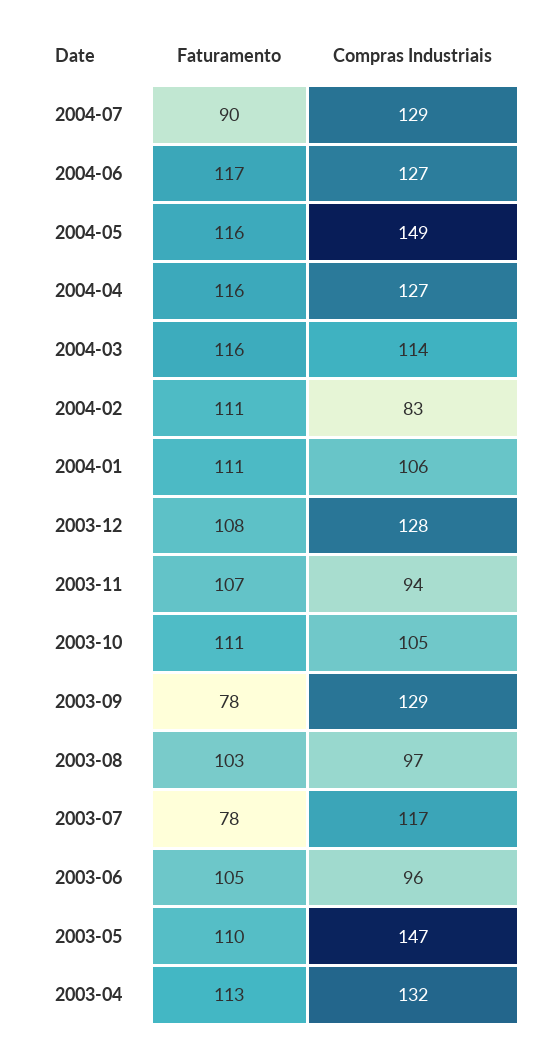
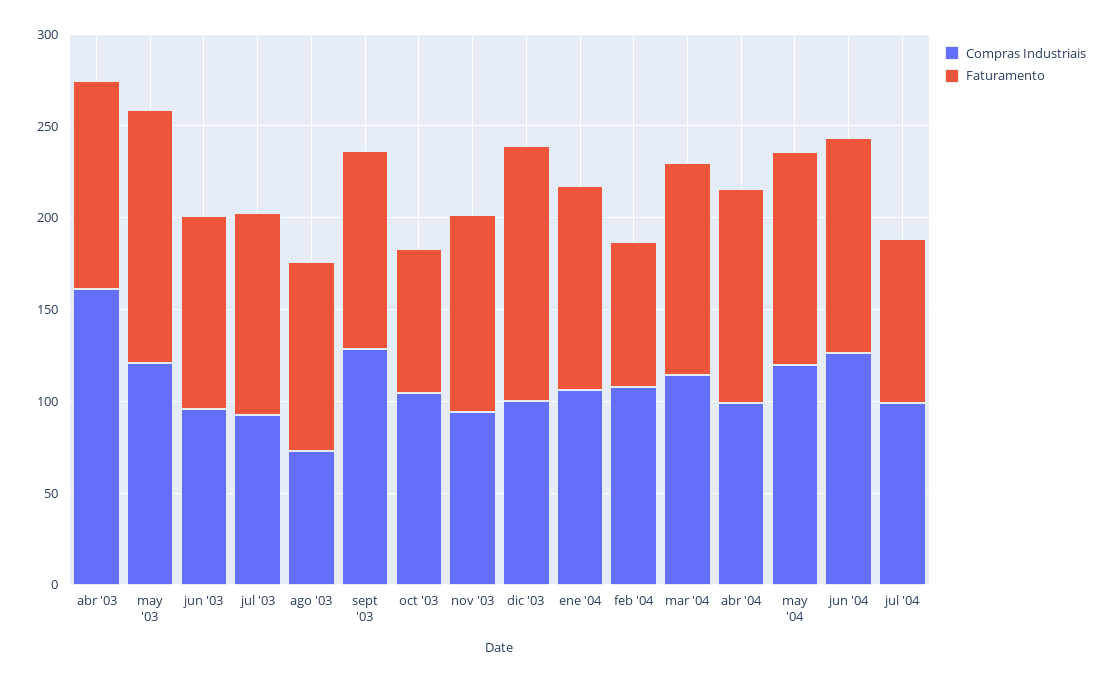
  {
    "Faturamento": {
      "2004-07": 90,
      "2004-06": 117,
      "2004-05": 116,
      "2004-04": 116,
      "2004-03": 116,
-     "2004-02": 111,
+     "2004-02": 80,
      "2004-01": 111,
-     "2003-12": 108,
+     "2003-12": 140,
      "2003-11": 107,
-     "2003-10": 111,
+     "2003-10": 80,
-     "2003-09": 78,
+     "2003-09": 110,
      "2003-08": 103,
-     "2003-07": 78,
+     "2003-07": 110,
      "2003-06": 105,
-     "2003-05": 110,
+     "2003-05": 140,
      "2003-04": 113
    },
    "Compras Industriais": {
-     "2004-07": 129,
+     "2004-07": 100,
      "2004-06": 127,
-     "2004-05": 149,
+     "2004-05": 120,
-     "2004-04": 127,
+     "2004-04": 100,
      "2004-03": 114,
-     "2004-02": 83,
+     "2004-02": 110,
      "2004-01": 106,
-     "2003-12": 128,
+     "2003-12": 100,
      "2003-11": 94,
      "2003-10": 105,
      "2003-09": 129,
-     "2003-08": 97,
+     "2003-08": 70,
-     "2003-07": 117,
+     "2003-07": 90,
      "2003-06": 96,
-     "2003-05": 147,
+     "2003-05": 120,
-     "2003-04": 132
+     "2003-04": 160
    }
  }

